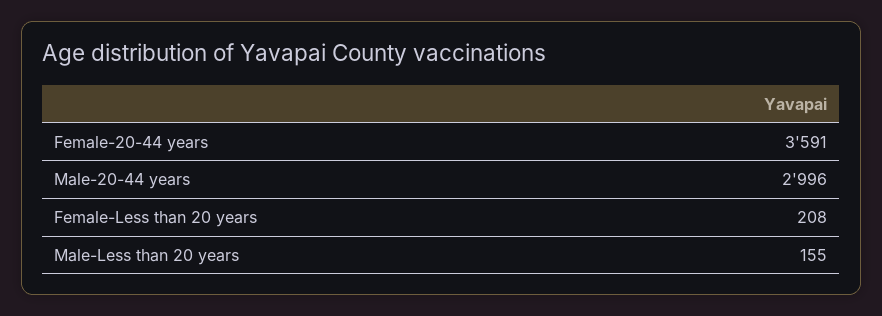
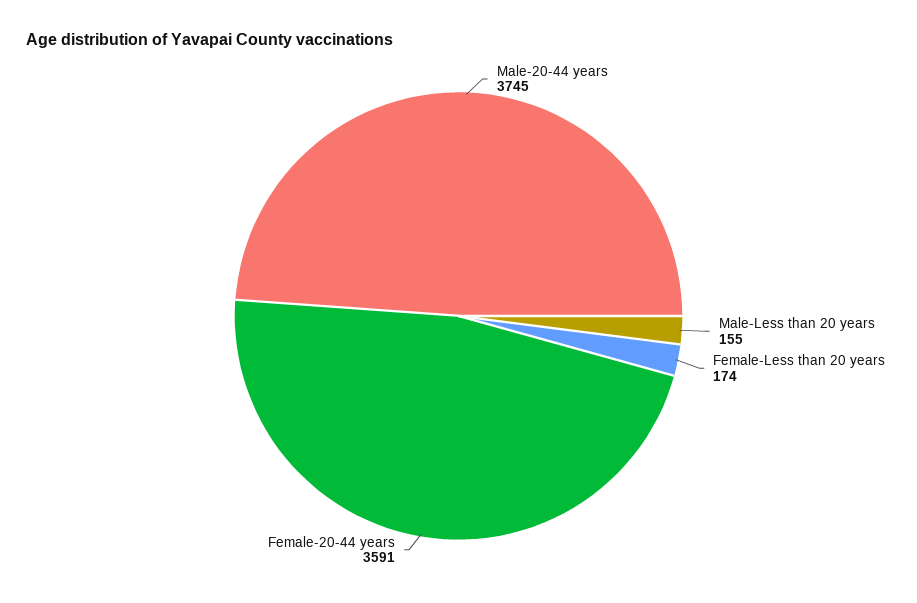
  {
    "Female-20-44 years": 3591,
-   "Male-20-44 years": 2996,
+   "Male-20-44 years": 3745,
-   "Female-Less than 20 years": 208,
+   "Female-Less than 20 years": 174,
    "Male-Less than 20 years": 155
  }

